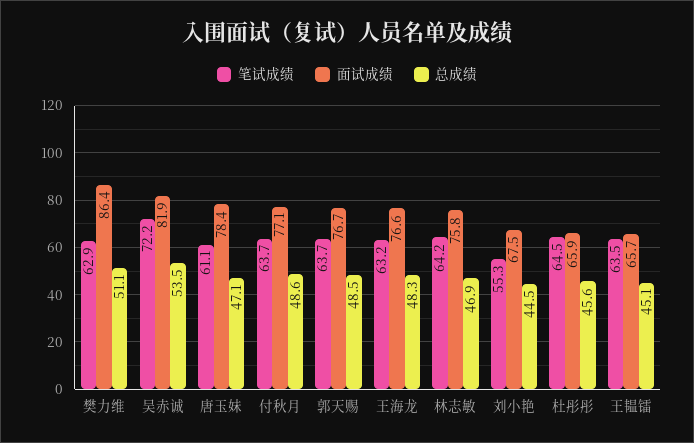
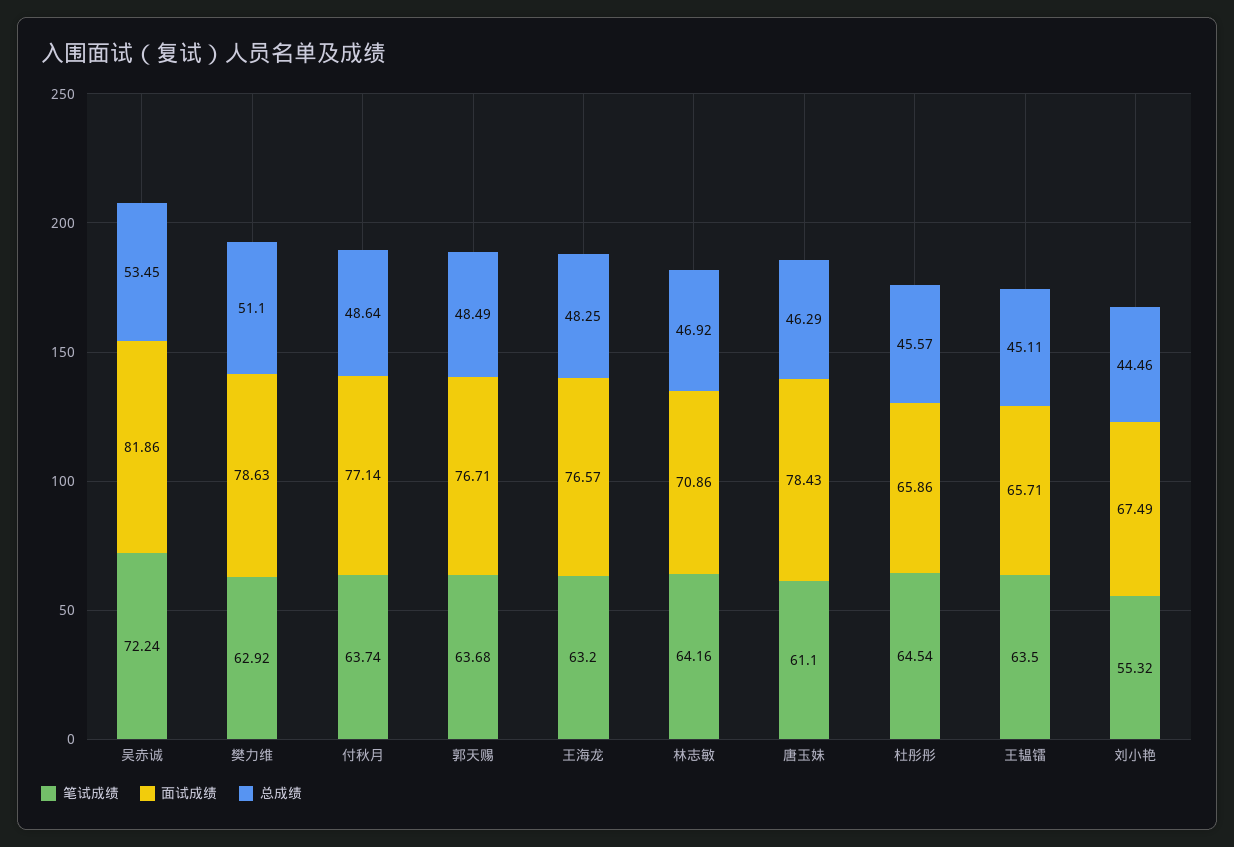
  {
    "笔试成绩": {
      "樊力维": 62.92,
      "吴赤诚": 72.24,
      "唐玉妹": 61.1,
      "付秋月": 63.74,
      "郭天赐": 63.68,
      "王海龙": 63.2,
      "林志敏": 64.16,
      "刘小艳": 55.32,
      "杜彤彤": 64.54,
      "王韫镭": 63.5
    },
    "面试成绩": {
-     "樊力维": 86.4,
+     "樊力维": 78.63,
      "吴赤诚": 81.86,
      "唐玉妹": 78.43,
      "付秋月": 77.14,
      "郭天赐": 76.71,
      "王海龙": 76.57,
-     "林志敏": 75.8,
+     "林志敏": 70.86,
      "刘小艳": 67.49,
      "杜彤彤": 65.86,
      "王韫镭": 65.71
    },
    "总成绩": {
      "樊力维": 51.1,
      "吴赤诚": 53.45,
-     "唐玉妹": 47.1,
+     "唐玉妹": 46.29,
      "付秋月": 48.64,
      "郭天赐": 48.49,
      "王海龙": 48.25,
      "林志敏": 46.92,
      "刘小艳": 44.46,
      "杜彤彤": 45.57,
      "王韫镭": 45.11
    }
  }

